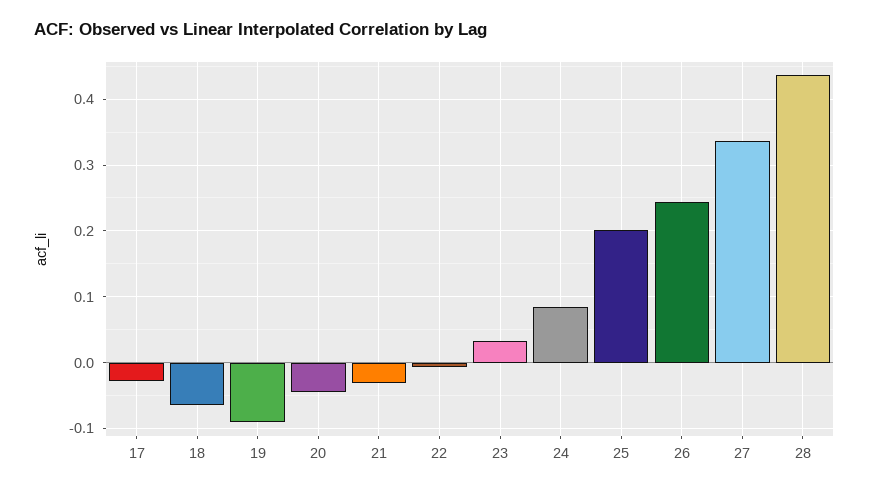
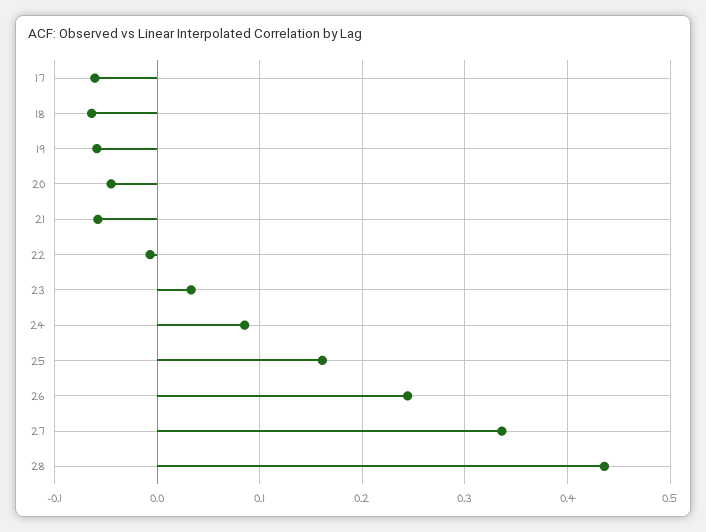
  {
-   "17": -0.03,
+   "17": -0.06,
    "18": -0.06,
-   "19": -0.09,
+   "19": -0.06,
    "20": -0.05,
-   "21": -0.03,
+   "21": -0.06,
    "22": -0.01,
    "23": 0.03,
    "24": 0.09,
-   "25": 0.2,
+   "25": 0.16,
    "26": 0.24,
    "27": 0.34,
    "28": 0.44
  }

